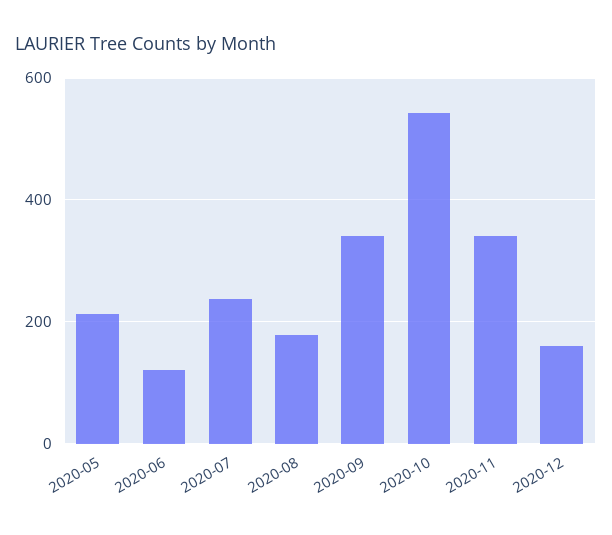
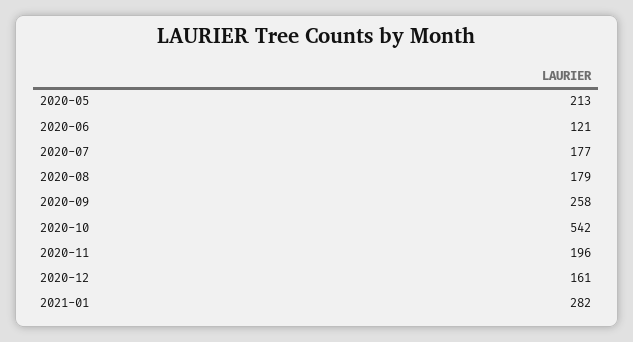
  {
    "2020-05": 213,
    "2020-06": 121,
-   "2020-07": 240,
+   "2020-07": 177,
    "2020-08": 179,
-   "2020-09": 340,
+   "2020-09": 258,
    "2020-10": 542,
-   "2020-11": 340,
+   "2020-11": 196,
-   "2020-12": 161
+   "2020-12": 161,
+   "2021-01": 282
  }

